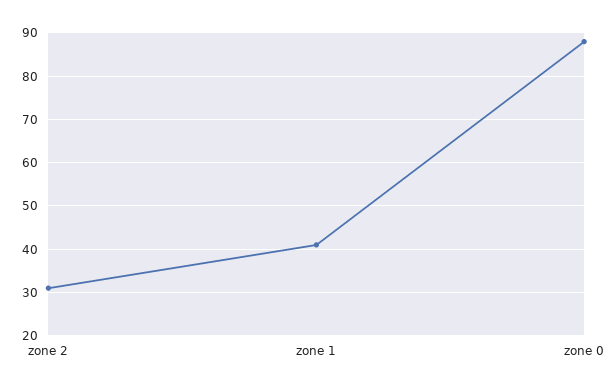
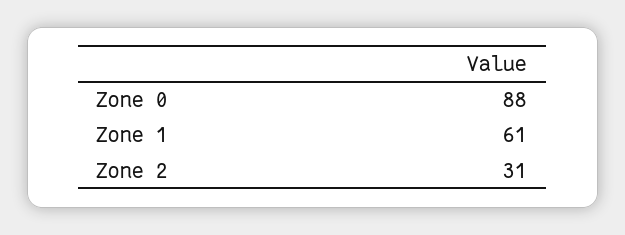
  {
    "zone 2": 31,
-   "zone 1": 40,
+   "zone 1": 61,
    "zone 0": 88
  }

